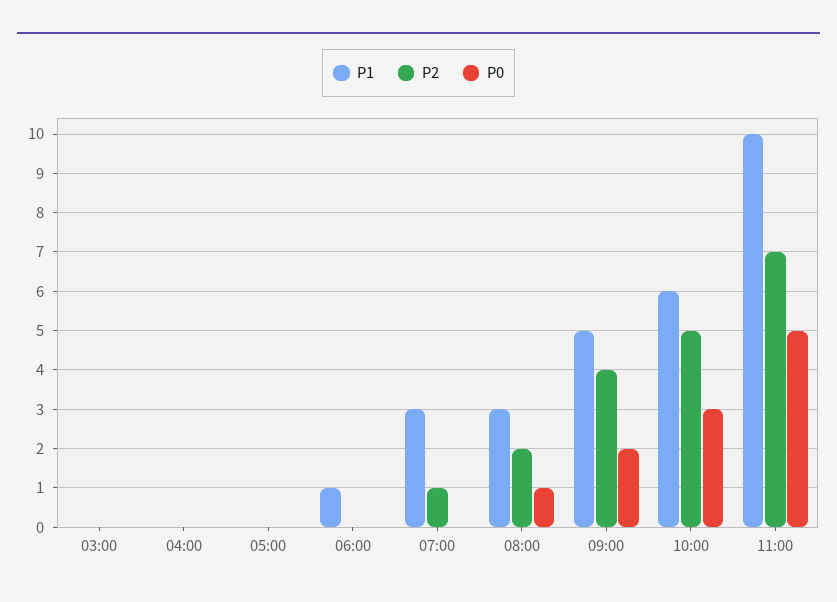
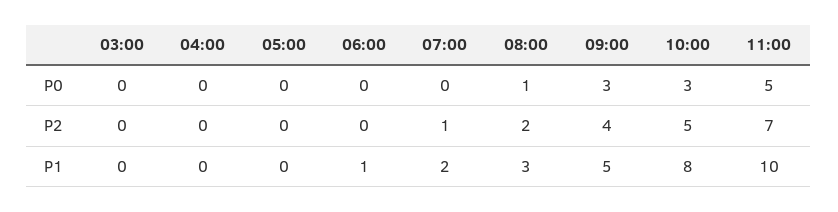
  {
    "P1": {
      "03:00": 0,
      "04:00": 0,
      "05:00": 0,
      "06:00": 1,
-     "07:00": 3,
+     "07:00": 2,
      "08:00": 3,
      "09:00": 5,
-     "10:00": 6,
+     "10:00": 8,
      "11:00": 10
    },
    "P2": {
      "03:00": 0,
      "04:00": 0,
      "05:00": 0,
      "06:00": 0,
      "07:00": 1,
      "08:00": 2,
      "09:00": 4,
      "10:00": 5,
      "11:00": 7
    },
    "P0": {
      "03:00": 0,
      "04:00": 0,
      "05:00": 0,
      "06:00": 0,
      "07:00": 0,
      "08:00": 1,
-     "09:00": 2,
+     "09:00": 3,
      "10:00": 3,
      "11:00": 5
    }
  }

